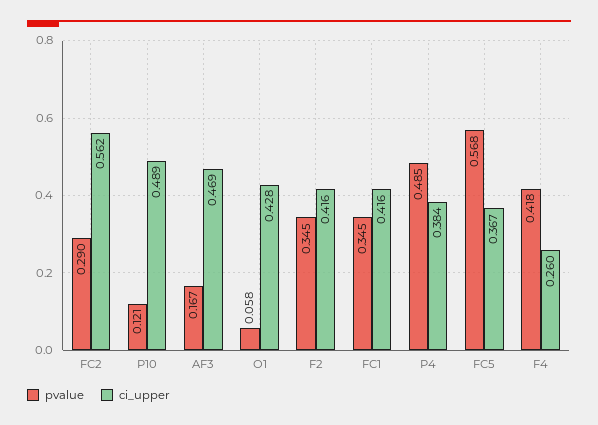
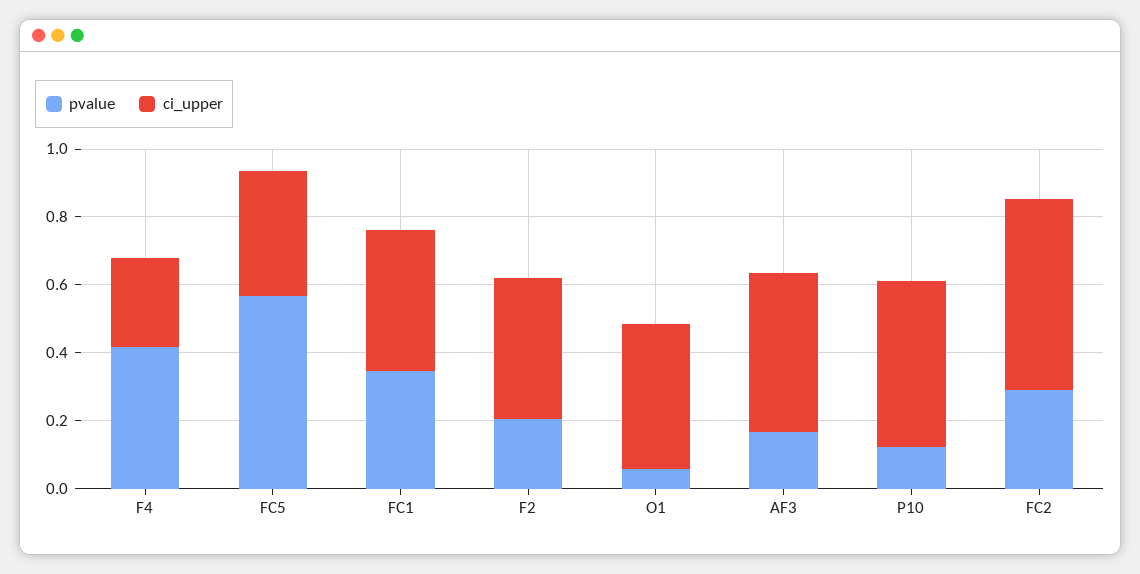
  {
    "pvalue": {
      "FC2": 0.29,
      "P10": 0.121,
      "AF3": 0.167,
      "O1": 0.058,
-     "F2": 0.345,
+     "F2": 0.2,
      "FC1": 0.345,
-     "P4": 0.485,
      "FC5": 0.568,
      "F4": 0.418
    },
    "ci_upper": {
      "FC2": 0.562,
      "P10": 0.489,
      "AF3": 0.469,
      "O1": 0.428,
      "F2": 0.416,
      "FC1": 0.416,
-     "P4": 0.384,
      "FC5": 0.367,
      "F4": 0.26
    }
  }

